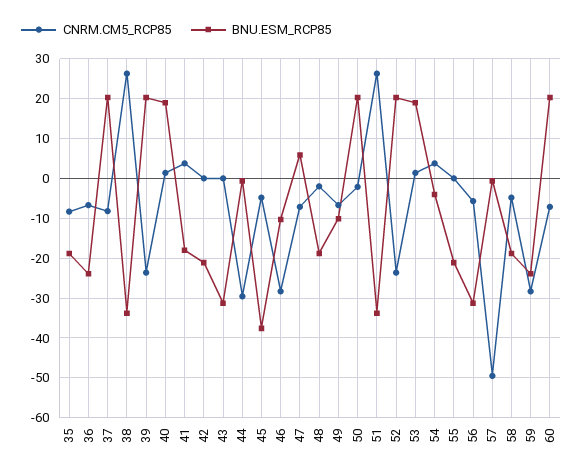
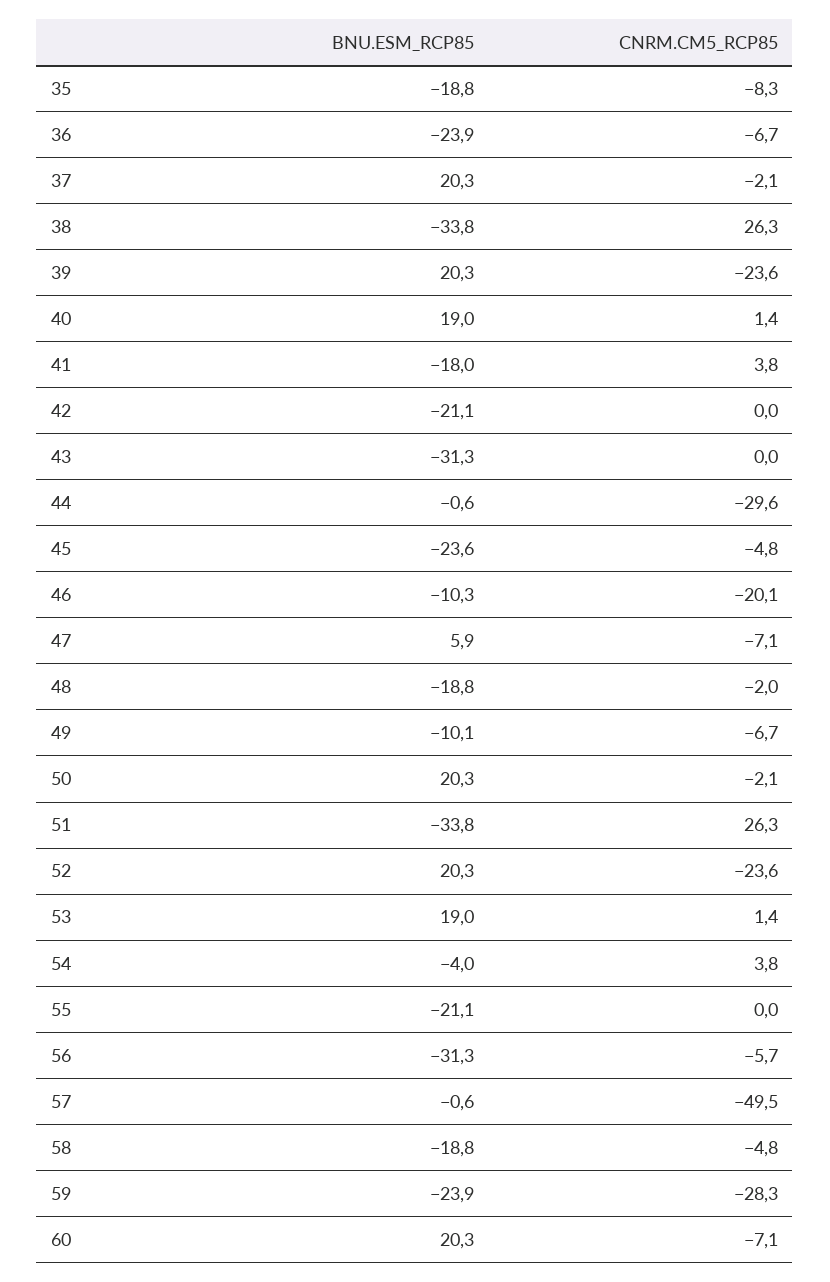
  {
    "CNRM.CM5_RCP85": {
      "35": -8.3,
      "36": -6.7,
-     "37": -8,
+     "37": -2.1,
      "38": 26.3,
      "39": -23.6,
      "40": 1.4,
      "41": 3.8,
      "42": 0,
      "43": 0,
      "44": -29.6,
      "45": -4.8,
-     "46": -28,
+     "46": -20.1,
      "47": -7.1,
      "48": -2,
      "49": -6.7,
      "50": -2.1,
      "51": 26.3,
      "52": -23.6,
      "53": 1.4,
      "54": 3.8,
      "55": 0,
      "56": -5.7,
      "57": -49.5,
      "58": -4.8,
      "59": -28.3,
      "60": -7.1
    },
    "BNU.ESM_RCP85": {
      "35": -18.8,
      "36": -23.9,
      "37": 20.3,
      "38": -33.8,
      "39": 20.3,
      "40": 19,
      "41": -18,
      "42": -21.1,
      "43": -31.3,
      "44": -0.6,
-     "45": -38,
+     "45": -23.6,
      "46": -10.3,
      "47": 5.9,
      "48": -18.8,
      "49": -10.1,
      "50": 20.3,
      "51": -33.8,
      "52": 20.3,
      "53": 19,
      "54": -4,
      "55": -21.1,
      "56": -31.3,
      "57": -0.6,
      "58": -18.8,
      "59": -23.9,
      "60": 20.3
    }
  }

